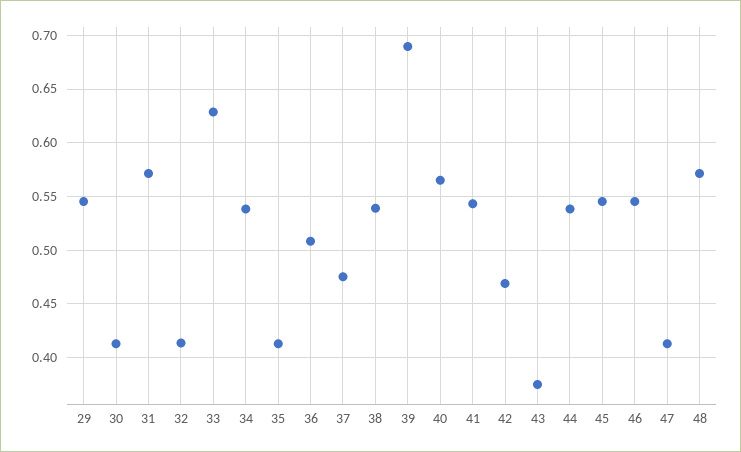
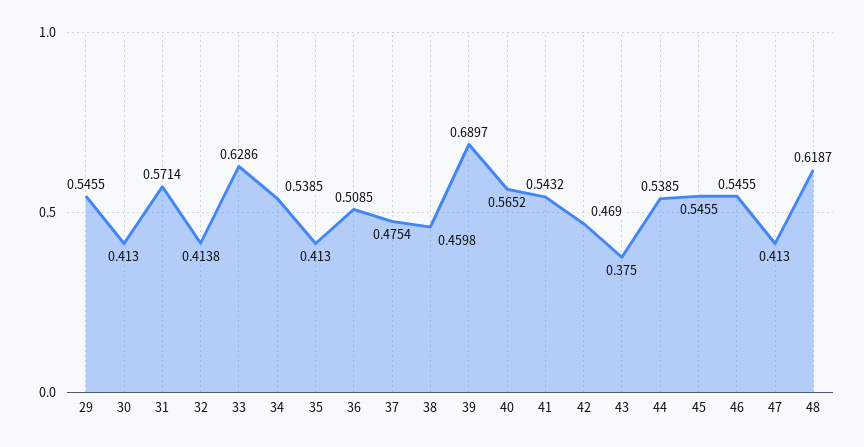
  {
    "29": 0.5455,
    "30": 0.413,
    "31": 0.5714,
    "32": 0.4138,
    "33": 0.6286,
    "34": 0.5385,
    "35": 0.413,
    "36": 0.5085,
    "37": 0.4754,
-   "38": 0.54,
+   "38": 0.4598,
    "39": 0.6897,
    "40": 0.5652,
    "41": 0.5432,
    "42": 0.469,
    "43": 0.375,
    "44": 0.5385,
    "45": 0.5455,
    "46": 0.5455,
    "47": 0.413,
-   "48": 0.57
+   "48": 0.6187
  }

